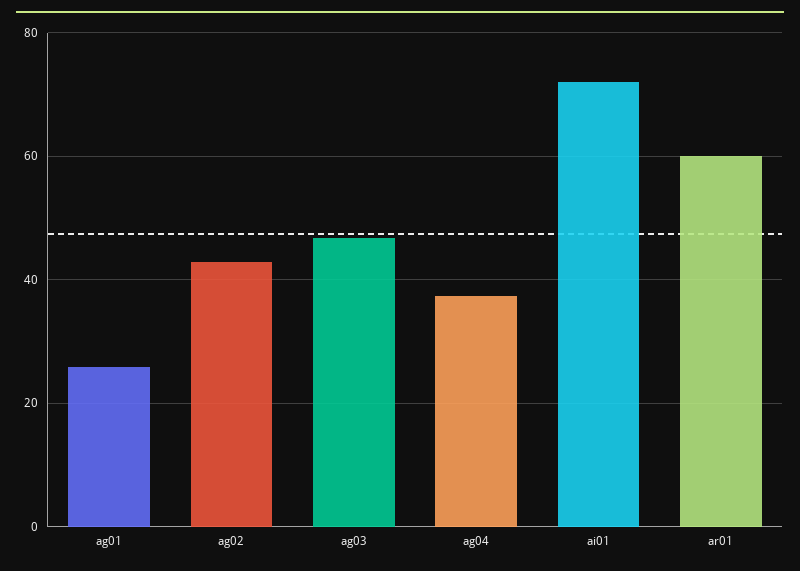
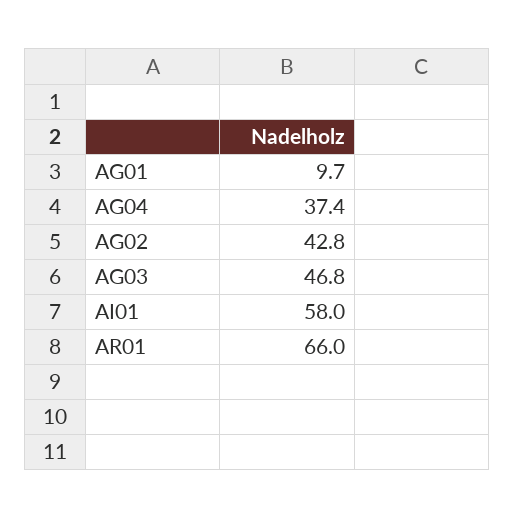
  {
-   "ag01": 26,
+   "ag01": 9.7,
    "ag02": 42.8,
    "ag03": 46.8,
    "ag04": 37.4,
-   "ai01": 72,
+   "ai01": 58,
-   "ar01": 60
+   "ar01": 66
  }

